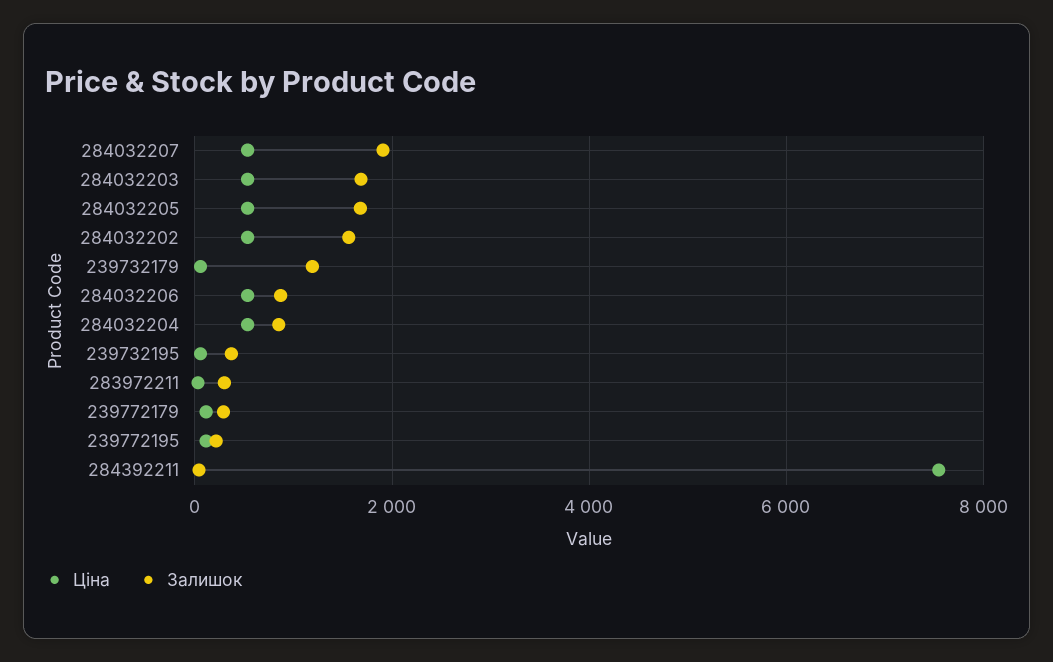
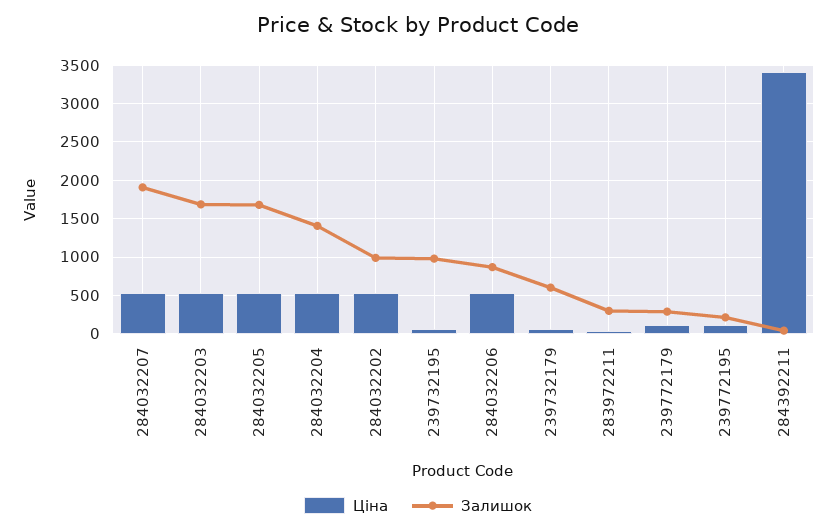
  {
    "Ціна": {
      "284032207": 500,
      "284032203": 500,
      "284032205": 500,
      "284032202": 500,
      "239732179": 100,
      "284032206": 500,
      "284032204": 500,
      "239732195": 100,
      "283972211": 0,
      "239772179": 100,
      "239772195": 100,
-     "284392211": 7600
+     "284392211": 3400
    },
    "Залишок": {
      "284032207": 1900,
      "284032203": 1700,
      "284032205": 1700,
-     "284032202": 1600,
+     "284032202": 1000,
-     "239732179": 1200,
+     "239732179": 600,
      "284032206": 900,
-     "284032204": 800,
+     "284032204": 1400,
-     "239732195": 400,
+     "239732195": 1000,
      "283972211": 300,
      "239772179": 300,
      "239772195": 200,
      "284392211": 0
    }
  }

